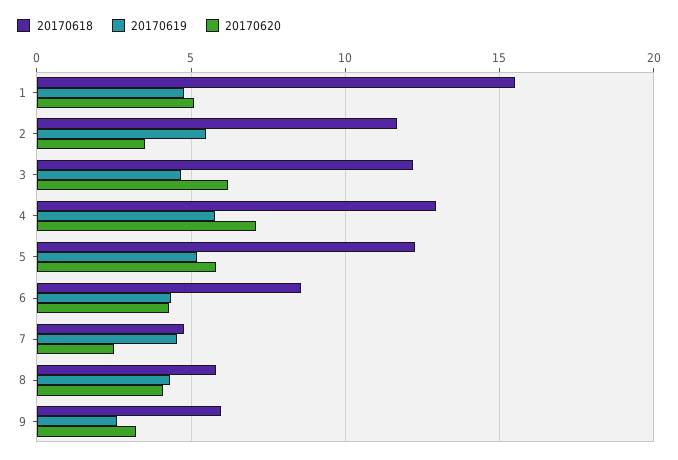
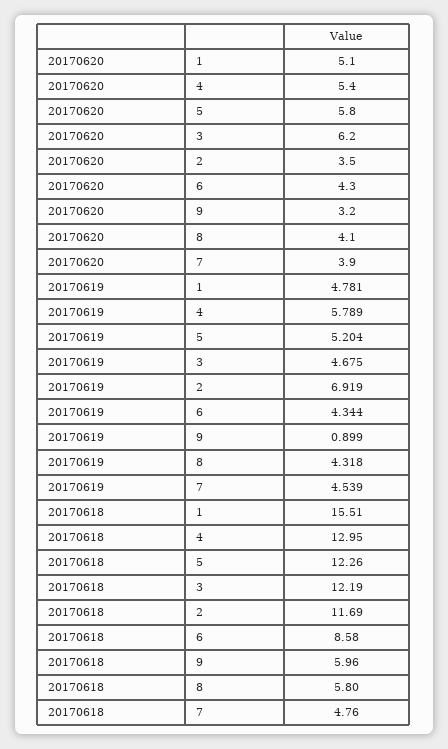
  {
    "20170618": {
      "1": 15.51,
      "2": 11.69,
      "3": 12.19,
      "4": 12.95,
      "5": 12.26,
      "6": 8.58,
      "7": 4.76,
      "8": 5.8,
      "9": 5.96
    },
    "20170619": {
      "1": 4.781,
-     "2": 5.5,
+     "2": 6.919,
      "3": 4.675,
      "4": 5.789,
      "5": 5.204,
      "6": 4.344,
      "7": 4.539,
      "8": 4.318,
-     "9": 2.5
+     "9": 0.899
    },
    "20170620": {
      "1": 5.1,
      "2": 3.5,
      "3": 6.2,
-     "4": 7,
+     "4": 5.4,
      "5": 5.8,
      "6": 4.3,
-     "7": 2.5,
+     "7": 3.9,
      "8": 4.1,
      "9": 3.2
    }
  }

